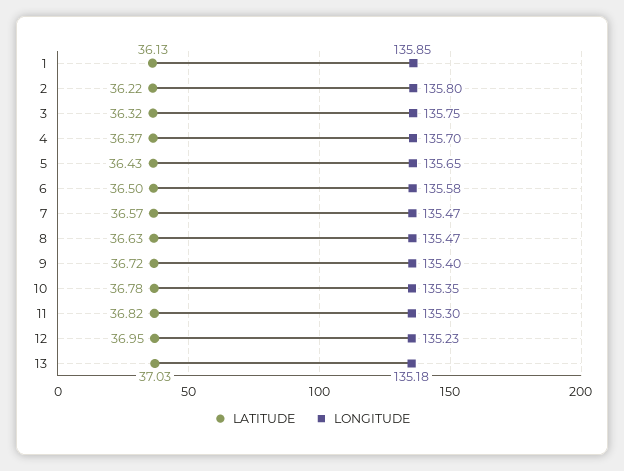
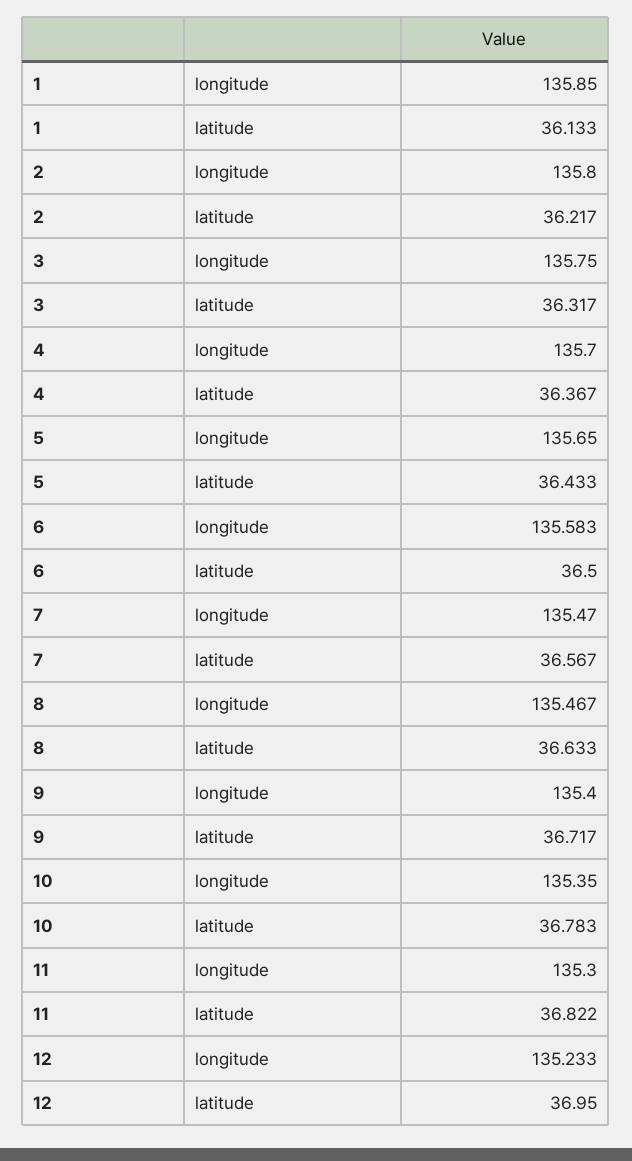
  {
    "LATITUDE": {
      "1": 36.133,
      "2": 36.217,
      "3": 36.317,
      "4": 36.367,
      "5": 36.433,
      "6": 36.5,
      "7": 36.567,
      "8": 36.633,
      "9": 36.717,
      "10": 36.783,
      "11": 36.822,
-     "12": 36.95,
+     "12": 36.95
-     "13": 37.03
    },
    "LONGITUDE": {
      "1": 135.85,
      "2": 135.8,
      "3": 135.75,
      "4": 135.7,
      "5": 135.65,
      "6": 135.583,
      "7": 135.47,
      "8": 135.467,
      "9": 135.4,
      "10": 135.35,
      "11": 135.3,
-     "12": 135.233,
+     "12": 135.233
-     "13": 135.18
    }
  }

